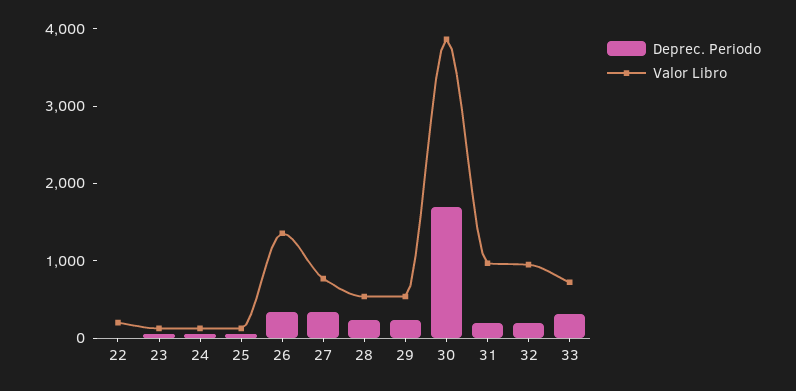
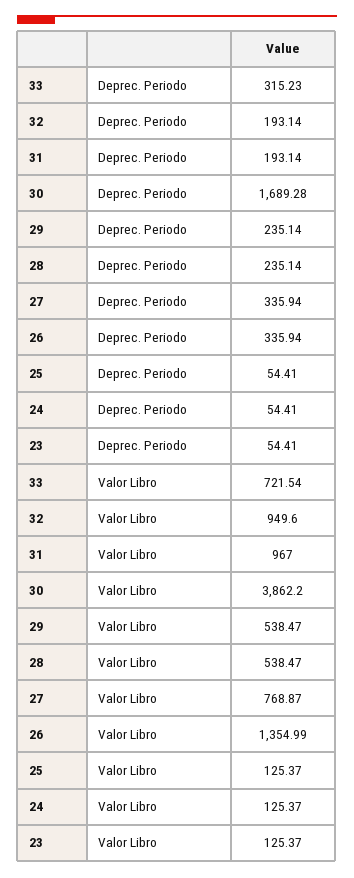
  {
    "Deprec. Periodo": {
-     "22": 0,
      "23": 54.41,
      "24": 54.41,
      "25": 54.41,
      "26": 335.94,
      "27": 335.94,
      "28": 235.14,
      "29": 235.14,
      "30": 1689.28,
      "31": 193.14,
      "32": 193.14,
      "33": 315.23
    },
    "Valor Libro": {
-     "22": 200,
      "23": 125.37,
      "24": 125.37,
      "25": 125.37,
      "26": 1354.99,
      "27": 768.87,
      "28": 538.47,
      "29": 538.47,
      "30": 3862.2,
      "31": 967,
      "32": 949.6,
      "33": 721.54
    }
  }

